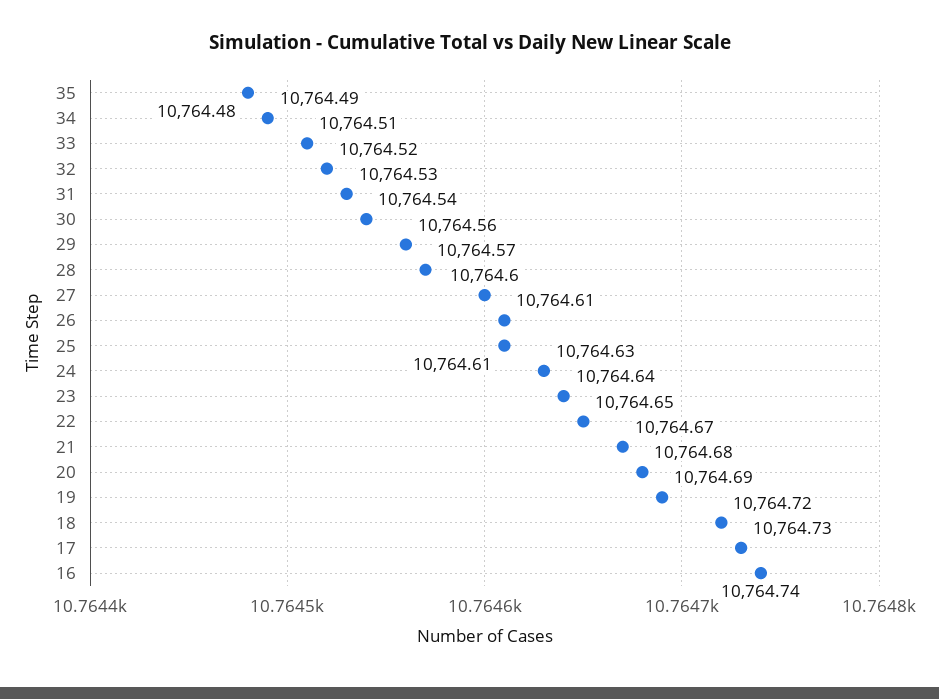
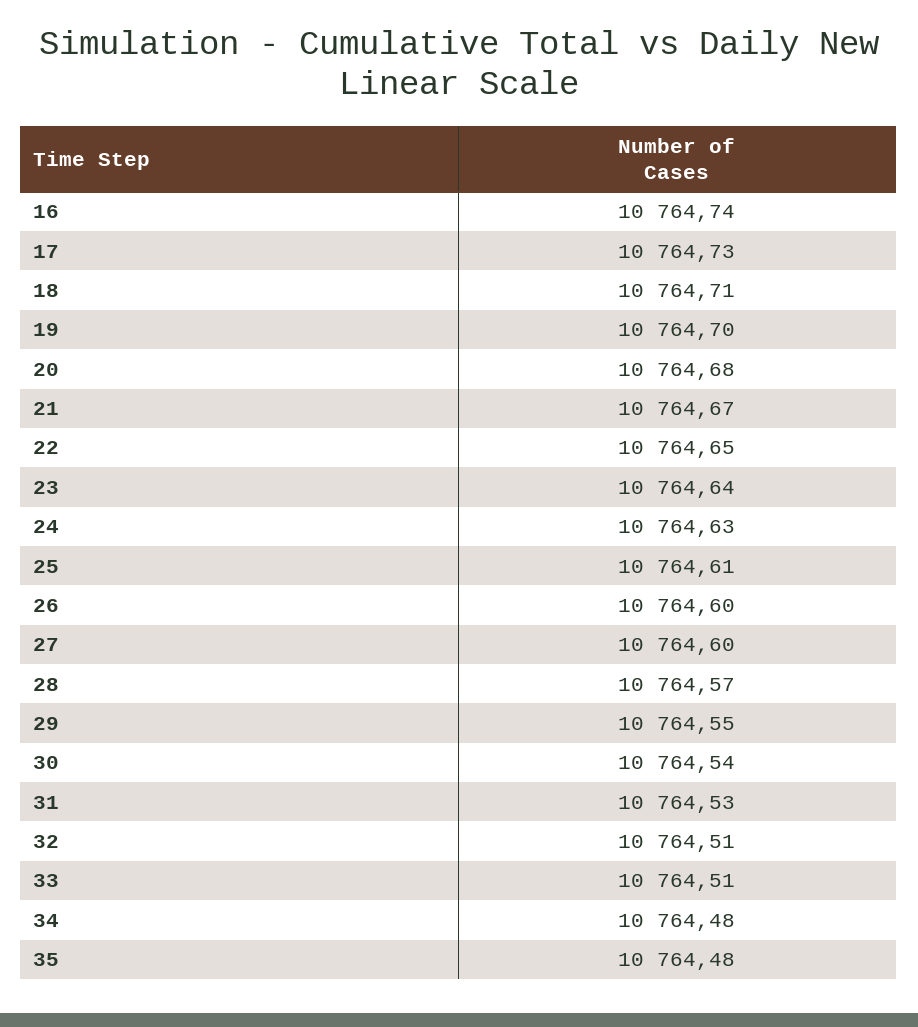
  {
    "35": 10764.48,
-   "34": 10764.49,
+   "34": 10764.48,
    "33": 10764.51,
-   "32": 10764.52,
+   "32": 10764.51,
    "31": 10764.53,
    "30": 10764.54,
-   "29": 10764.56,
+   "29": 10764.55,
    "28": 10764.57,
    "27": 10764.6,
-   "26": 10764.61,
+   "26": 10764.6,
    "25": 10764.61,
    "24": 10764.63,
    "23": 10764.64,
    "22": 10764.65,
    "21": 10764.67,
    "20": 10764.68,
-   "19": 10764.69,
+   "19": 10764.7,
-   "18": 10764.72,
+   "18": 10764.71,
    "17": 10764.73,
    "16": 10764.74
  }

